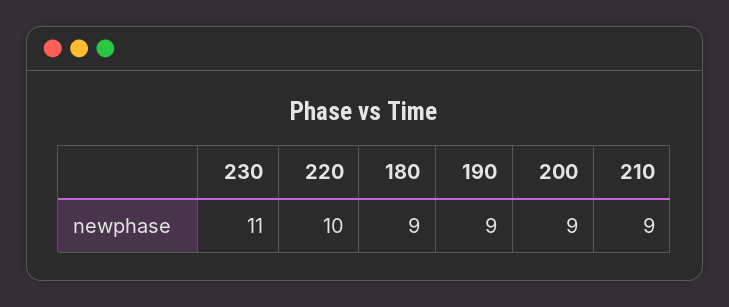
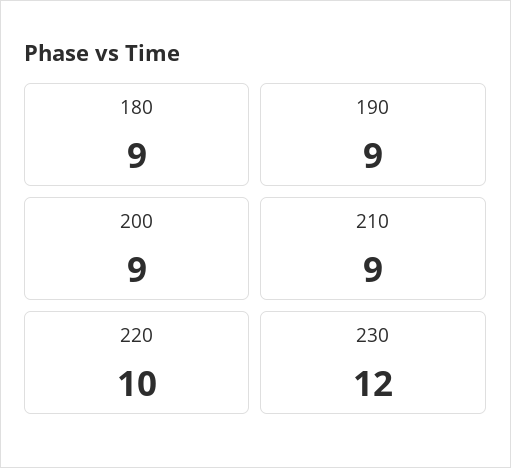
  {
-   "230": 11,
+   "230": 12,
    "220": 10,
    "180": 9,
    "190": 9,
    "200": 9,
    "210": 9
  }

